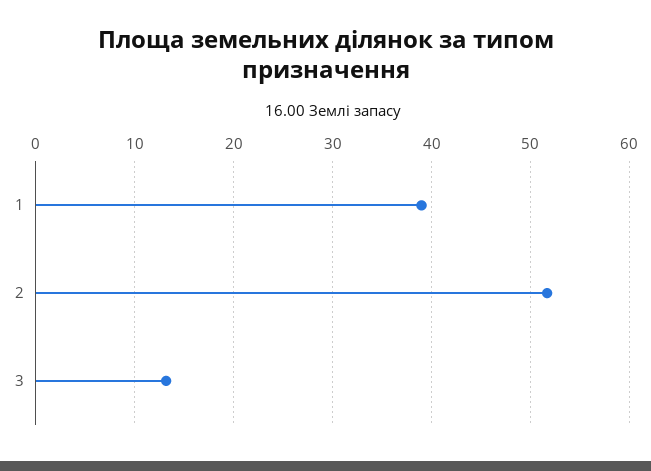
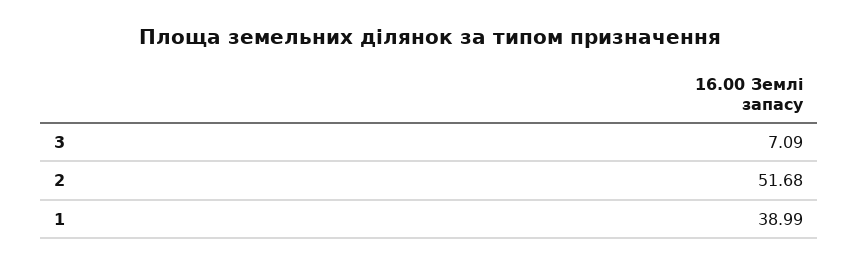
  {
    "1": 38.99,
    "2": 51.68,
-   "3": 13
+   "3": 7.09
  }

